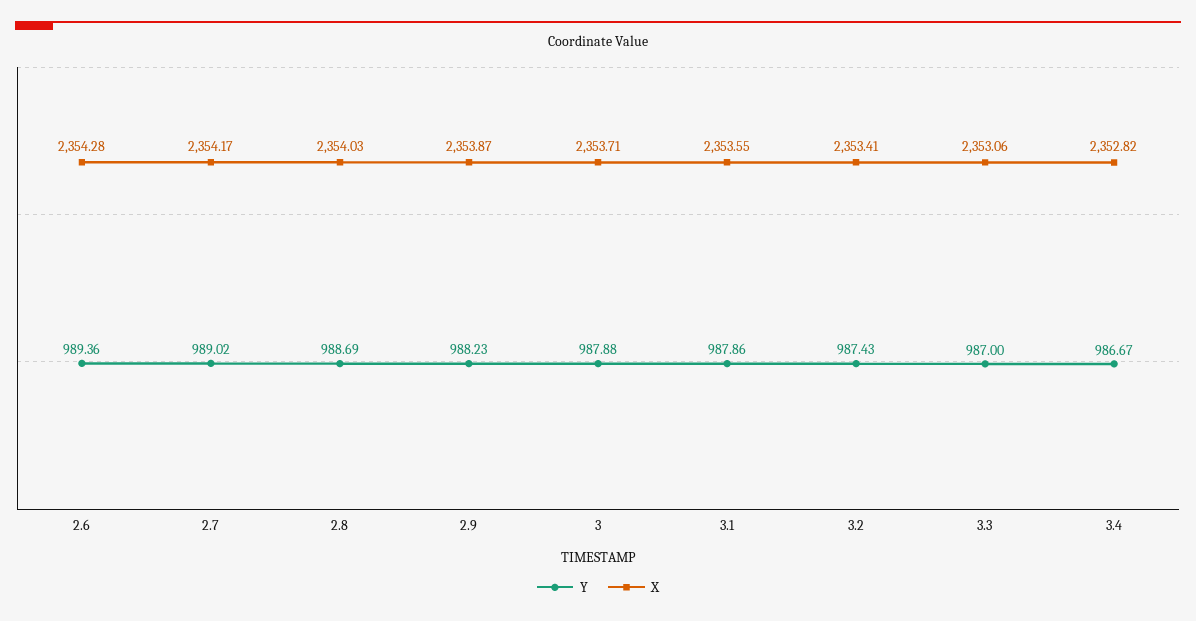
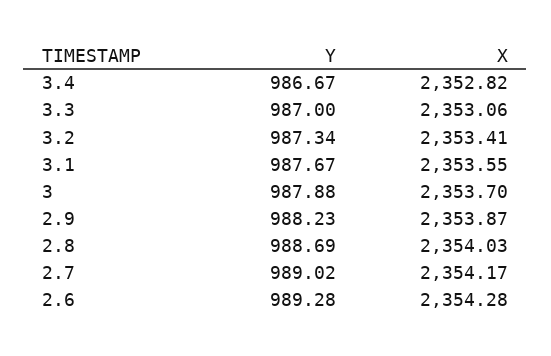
  {
    "Y": {
-     "2.6": 989.36,
+     "2.6": 989.28,
      "2.7": 989.02,
      "2.8": 988.69,
      "2.9": 988.23,
      "3": 987.88,
-     "3.1": 987.86,
+     "3.1": 987.67,
-     "3.2": 987.43,
+     "3.2": 987.34,
      "3.3": 987,
      "3.4": 986.67
    },
    "X": {
      "2.6": 2354.28,
      "2.7": 2354.17,
      "2.8": 2354.03,
      "2.9": 2353.87,
-     "3": 2353.71,
+     "3": 2353.7,
      "3.1": 2353.55,
      "3.2": 2353.41,
      "3.3": 2353.06,
      "3.4": 2352.82
    }
  }

